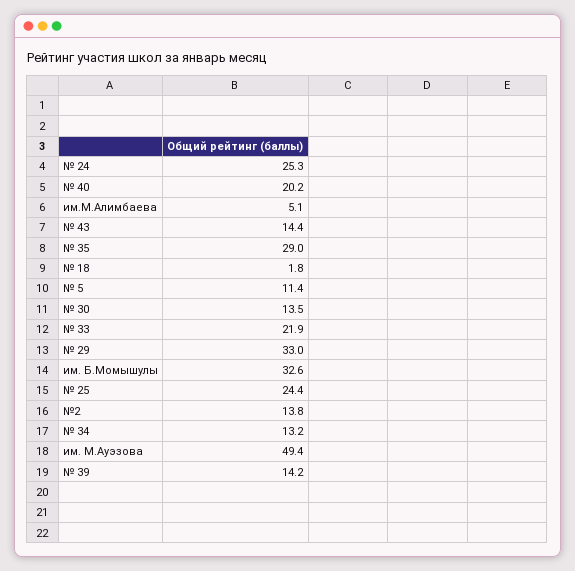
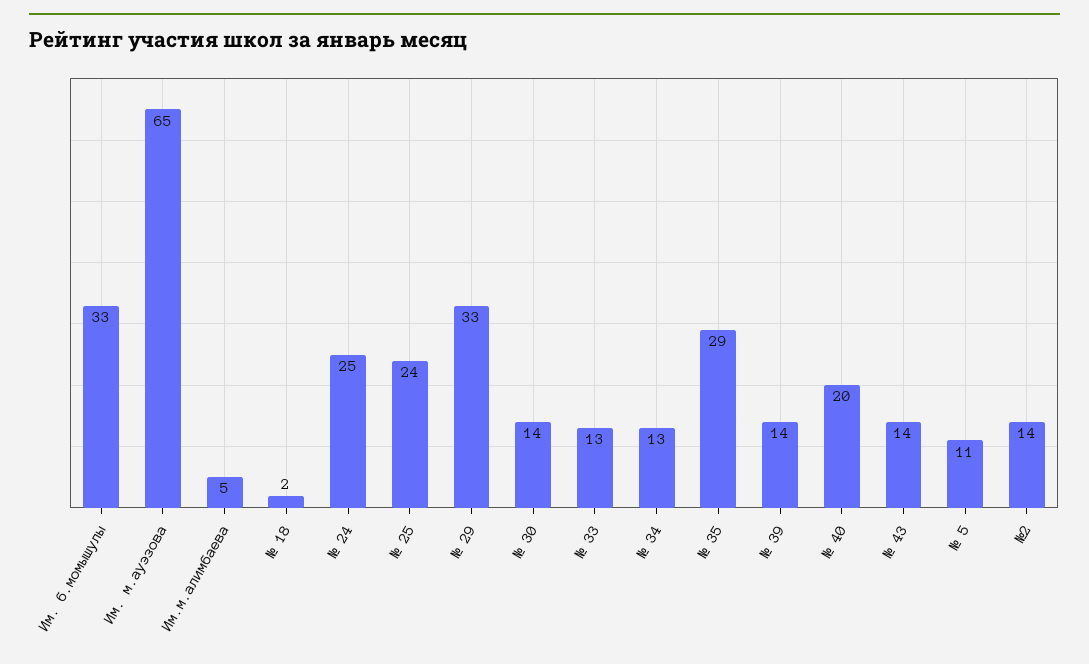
  {
    "№ 24": 25.3,
    "№ 40": 20.2,
    "им.М.Алимбаева": 5.1,
    "№ 43": 14.4,
    "№ 35": 29,
    "№ 18": 1.8,
    "№ 5": 11.4,
    "№ 30": 13.5,
-   "№ 33": 21.9,
+   "№ 33": 13,
    "№ 29": 33,
    "им. Б.Момышулы": 32.6,
    "№ 25": 24.4,
    "№2": 13.8,
    "№ 34": 13.2,
-   "им. М.Ауэзова": 49.4,
+   "им. М.Ауэзова": 65,
    "№ 39": 14.2
  }

